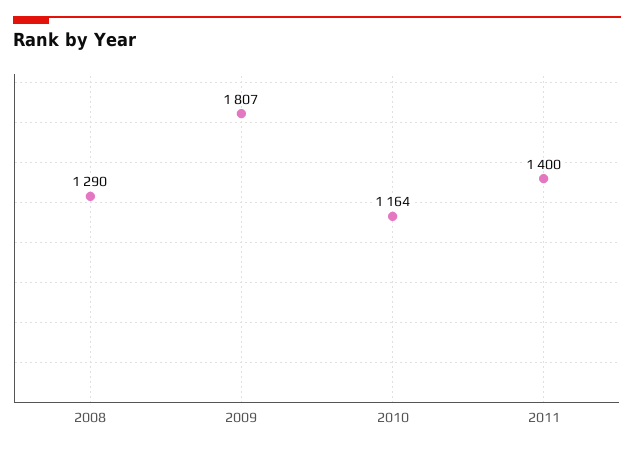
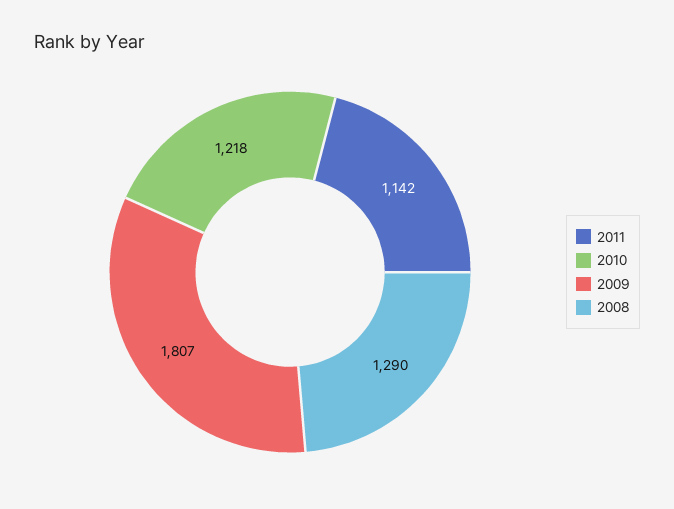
  {
    "2008": 1290,
    "2009": 1807,
-   "2010": 1164,
+   "2010": 1218,
-   "2011": 1400
+   "2011": 1142
  }

